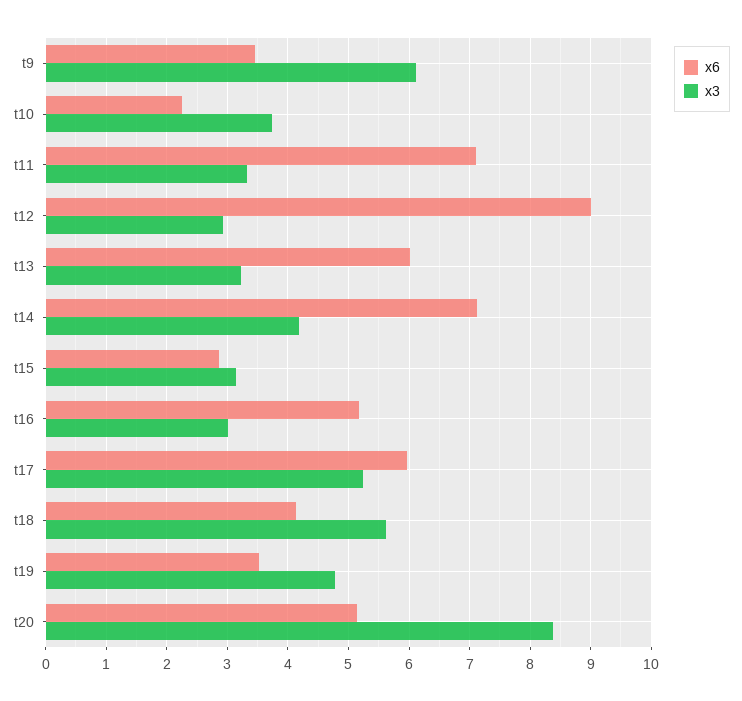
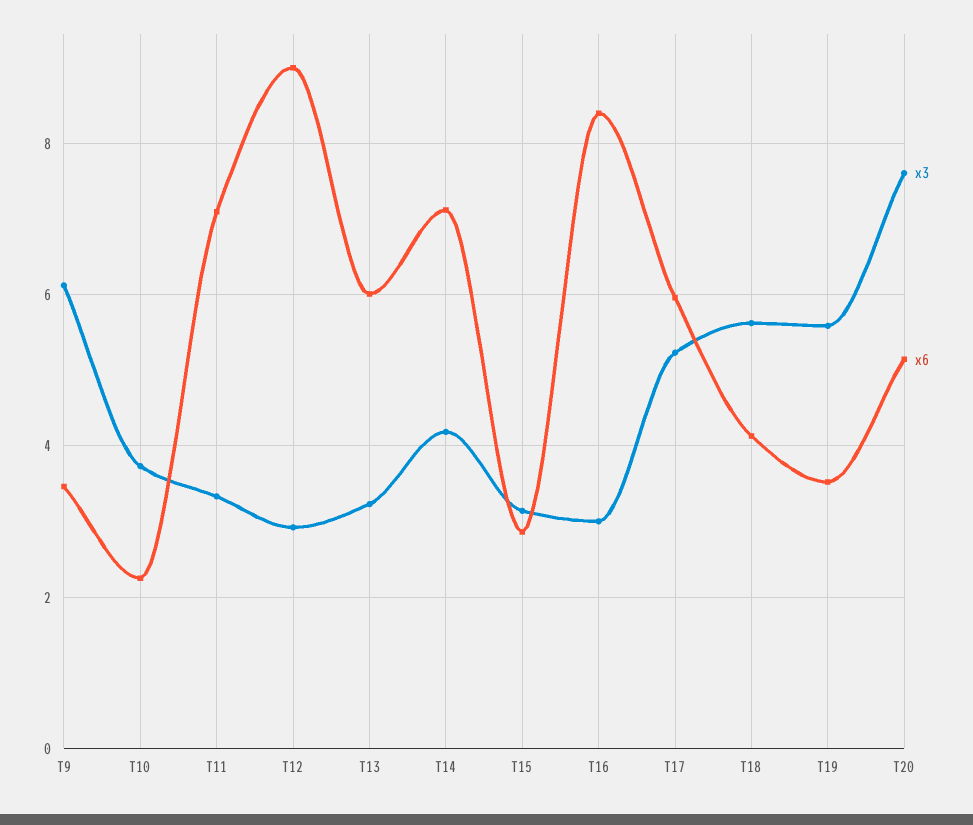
  {
    "x6": {
      "t9": 3.5,
      "t10": 2.3,
      "t11": 7.1,
      "t12": 9,
      "t13": 6,
      "t14": 7.1,
      "t15": 2.9,
-     "t16": 5.2,
+     "t16": 8.4,
      "t17": 6,
      "t18": 4.1,
      "t19": 3.5,
      "t20": 5.1
    },
    "x3": {
      "t9": 6.1,
      "t10": 3.7,
      "t11": 3.3,
      "t12": 2.9,
      "t13": 3.2,
      "t14": 4.2,
      "t15": 3.1,
      "t16": 3,
      "t17": 5.2,
      "t18": 5.6,
-     "t19": 4.8,
+     "t19": 5.6,
-     "t20": 8.4
+     "t20": 7.6
    }
  }

